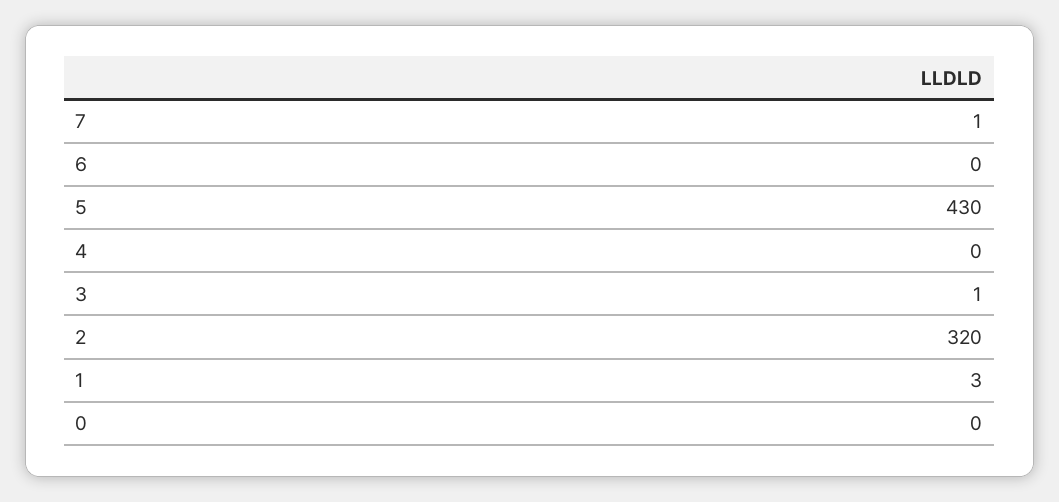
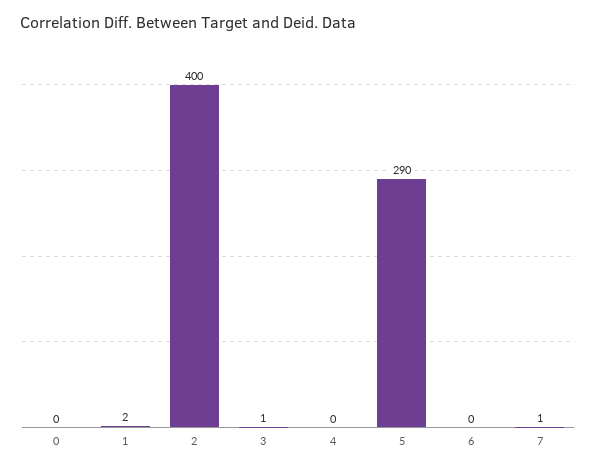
  {
    "7": 1,
    "6": 0,
-   "5": 430,
+   "5": 290,
    "4": 0,
    "3": 1,
-   "2": 320,
+   "2": 400,
-   "1": 3,
+   "1": 2,
    "0": 0
  }

